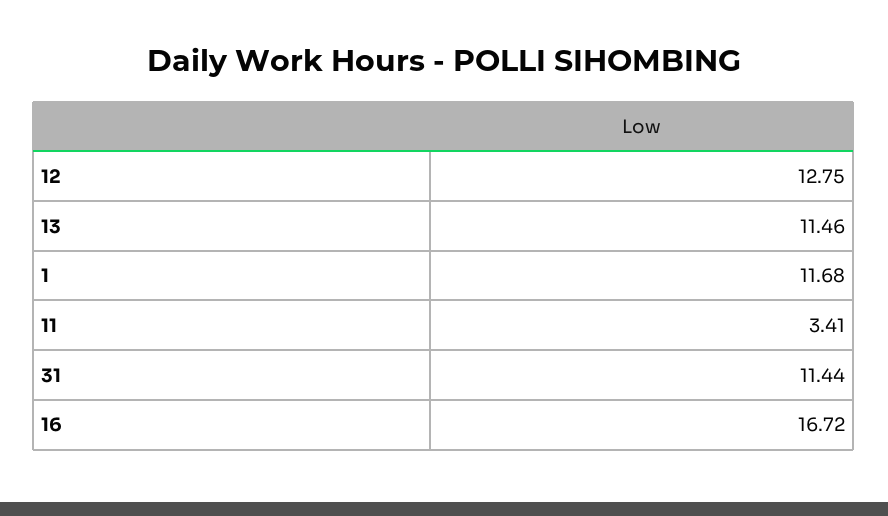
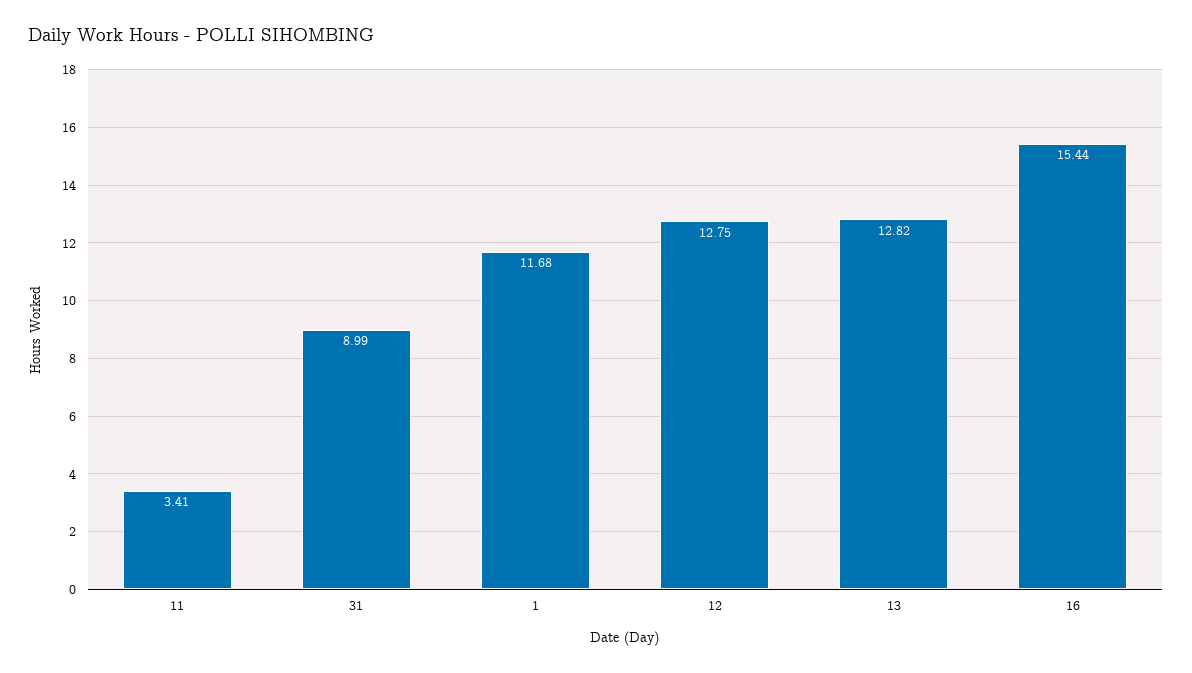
  {
    "12": 12.75,
-   "13": 11.46,
+   "13": 12.82,
    "1": 11.68,
    "11": 3.41,
-   "31": 11.44,
+   "31": 8.99,
-   "16": 16.72
+   "16": 15.44
  }

